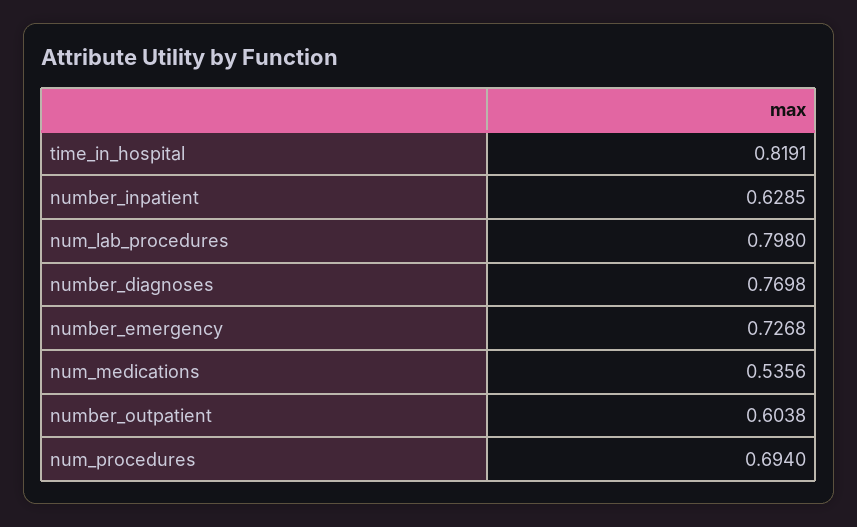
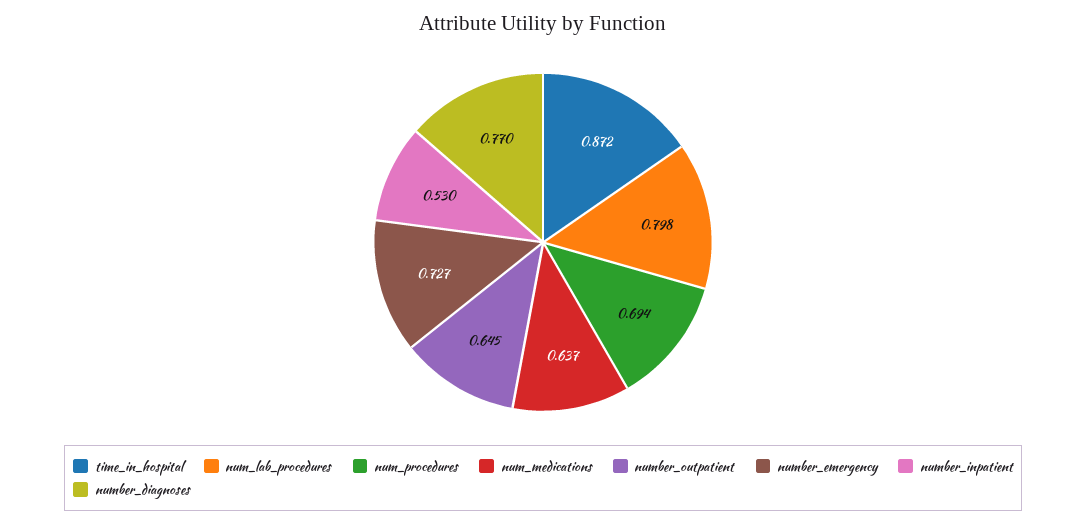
  {
-   "time_in_hospital": 0.8191,
+   "time_in_hospital": 0.872,
-   "number_inpatient": 0.6285,
+   "number_inpatient": 0.53,
    "num_lab_procedures": 0.798,
    "number_diagnoses": 0.7698,
    "number_emergency": 0.7268,
-   "num_medications": 0.5356,
+   "num_medications": 0.637,
-   "number_outpatient": 0.6038,
+   "number_outpatient": 0.645,
    "num_procedures": 0.694
  }

